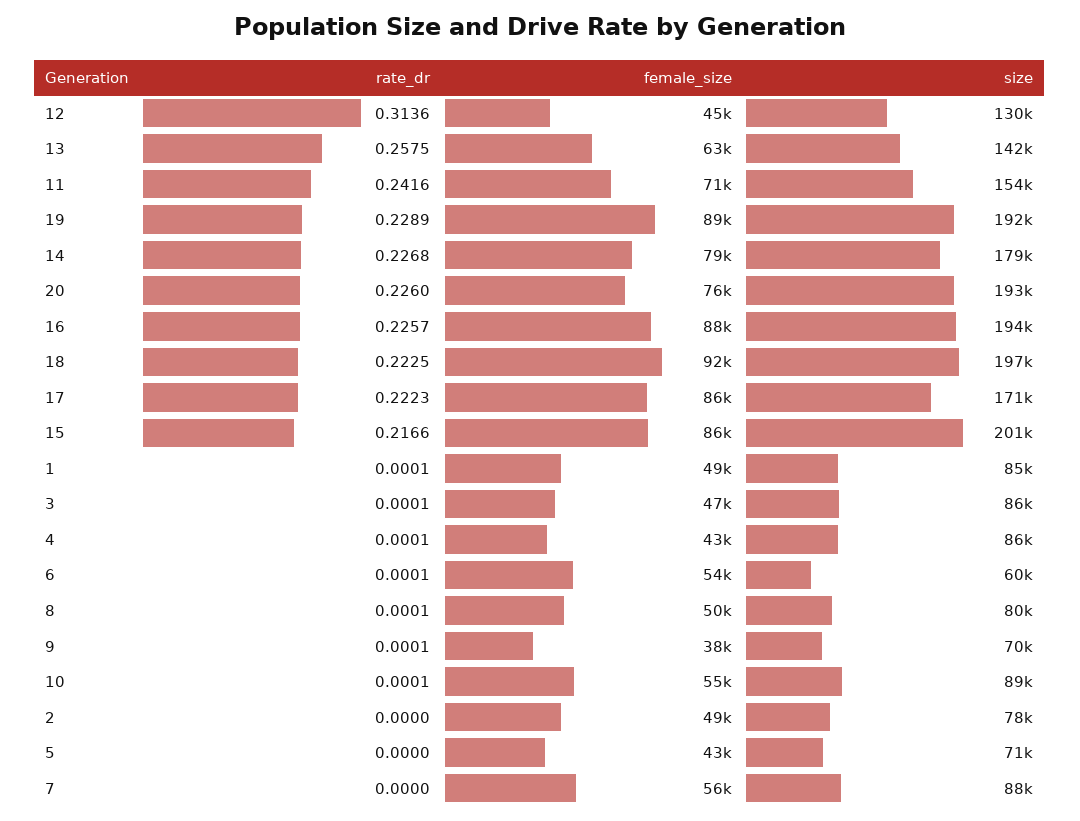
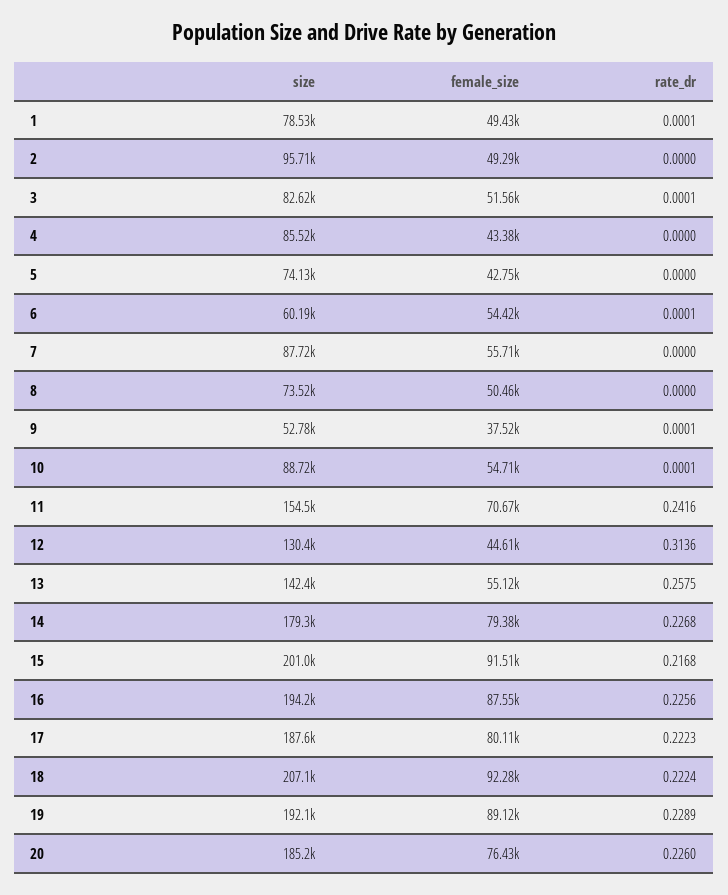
  {
    "rate_dr": {
      "12": 0.3136,
      "13": 0.2575,
      "11": 0.2416,
      "19": 0.2289,
      "14": 0.2268,
      "20": 0.226,
-     "16": 0.2257,
+     "16": 0.2256,
-     "18": 0.2225,
+     "18": 0.2224,
      "17": 0.2223,
-     "15": 0.2166,
+     "15": 0.2168,
      "1": 0.0001,
      "3": 0.0001,
-     "4": 0.0001,
+     "4": 0,
      "6": 0.0001,
-     "8": 0.0001,
+     "8": 0,
      "9": 0.0001,
      "10": 0.0001,
      "2": 0,
      "5": 0,
      "7": 0
    },
    "female_size": {
      "12": 44610,
-     "13": 63000,
+     "13": 55120,
      "11": 70670,
      "19": 89120,
      "14": 79380,
      "20": 76430,
      "16": 87550,
      "18": 92280,
-     "17": 86000,
+     "17": 80110,
-     "15": 86000,
+     "15": 91510,
      "1": 49430,
-     "3": 47000,
+     "3": 51560,
      "4": 43380,
      "6": 54420,
      "8": 50460,
      "9": 37520,
      "10": 54710,
      "2": 49290,
      "5": 42750,
      "7": 55710
    },
    "size": {
      "12": 130400,
      "13": 142400,
      "11": 154500,
      "19": 192100,
      "14": 179300,
-     "20": 193000,
+     "20": 185200,
      "16": 194200,
-     "18": 197000,
+     "18": 207100,
-     "17": 171000,
+     "17": 187600,
      "15": 201000,
-     "1": 85000,
+     "1": 78530,
-     "3": 86000,
+     "3": 82620,
      "4": 85520,
      "6": 60190,
-     "8": 80000,
+     "8": 73520,
-     "9": 70000,
+     "9": 52780,
      "10": 88720,
-     "2": 78000,
+     "2": 95710,
-     "5": 71000,
+     "5": 74130,
      "7": 87720
    }
  }

